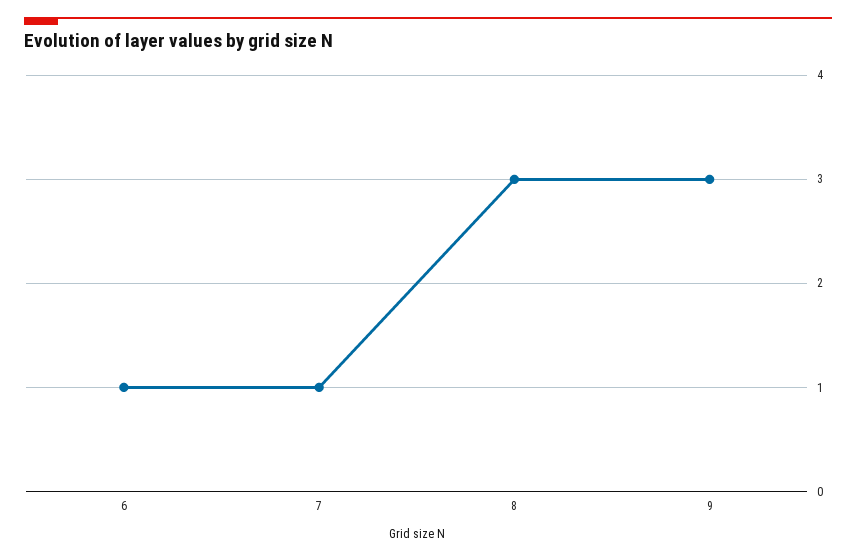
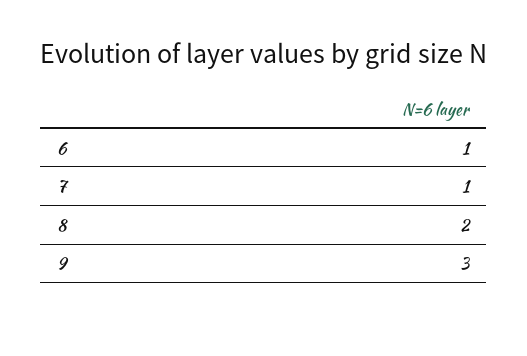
  {
    "6": 1,
    "7": 1,
-   "8": 3,
+   "8": 2,
    "9": 3
  }

